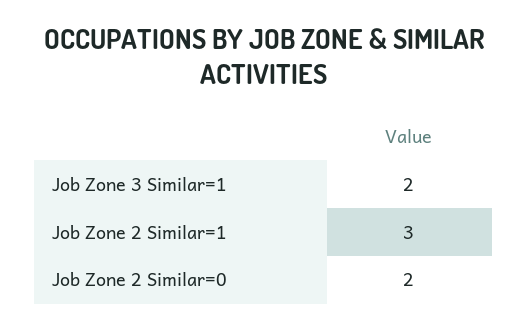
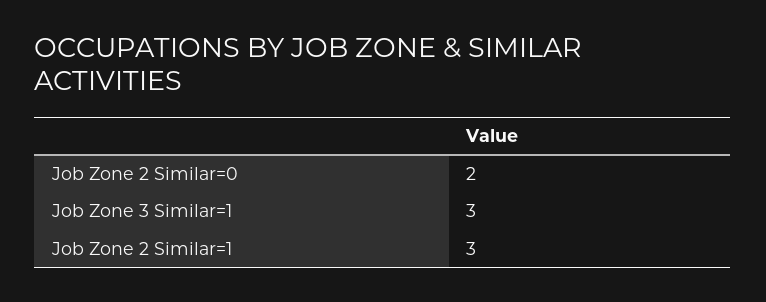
  {
-   "Job Zone 3 Similar=1": 2,
+   "Job Zone 3 Similar=1": 3,
    "Job Zone 2 Similar=1": 3,
    "Job Zone 2 Similar=0": 2
  }

